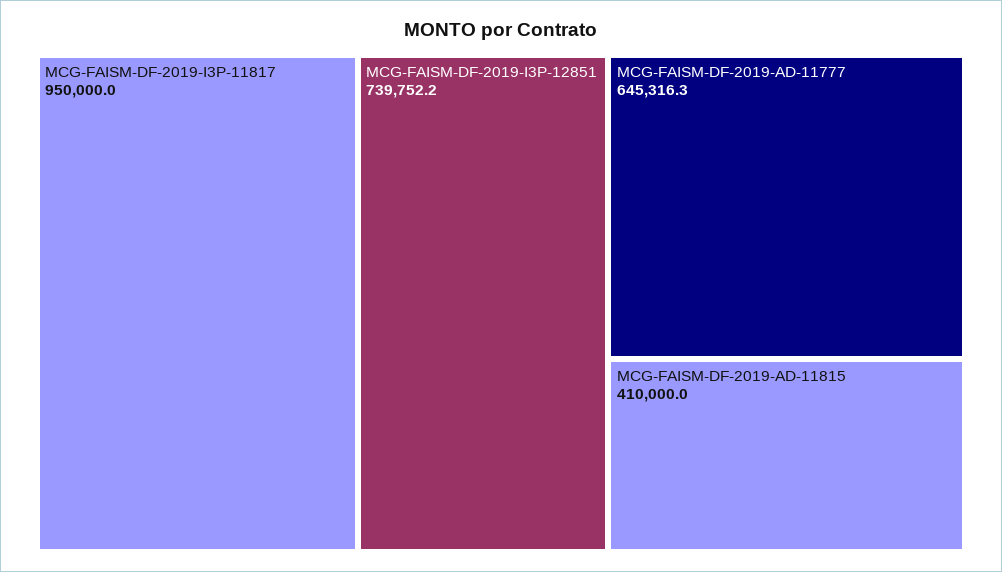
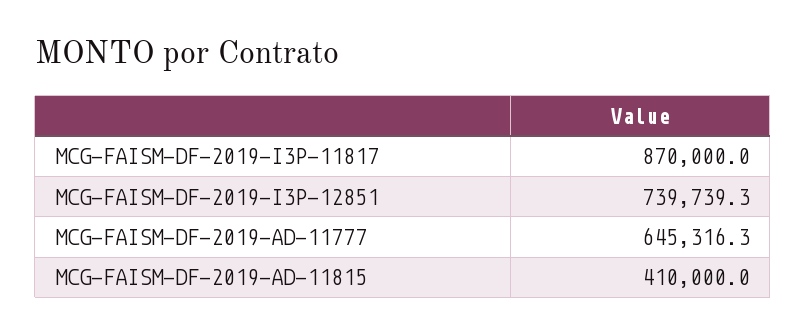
  {
-   "MCG-FAISM-DF-2019-I3P-11817": 950000,
+   "MCG-FAISM-DF-2019-I3P-11817": 870000,
-   "MCG-FAISM-DF-2019-I3P-12851": 739752.2,
+   "MCG-FAISM-DF-2019-I3P-12851": 739739.3,
    "MCG-FAISM-DF-2019-AD-11777": 645316.3,
    "MCG-FAISM-DF-2019-AD-11815": 410000
  }

